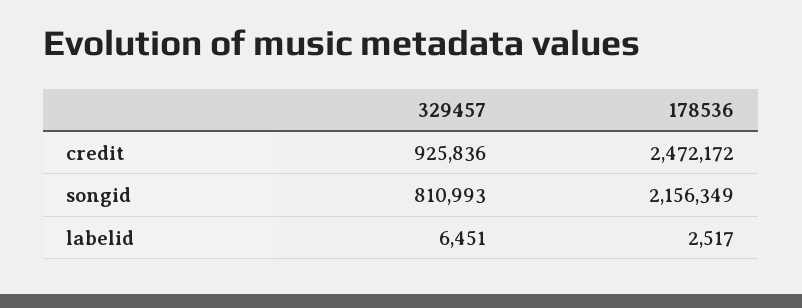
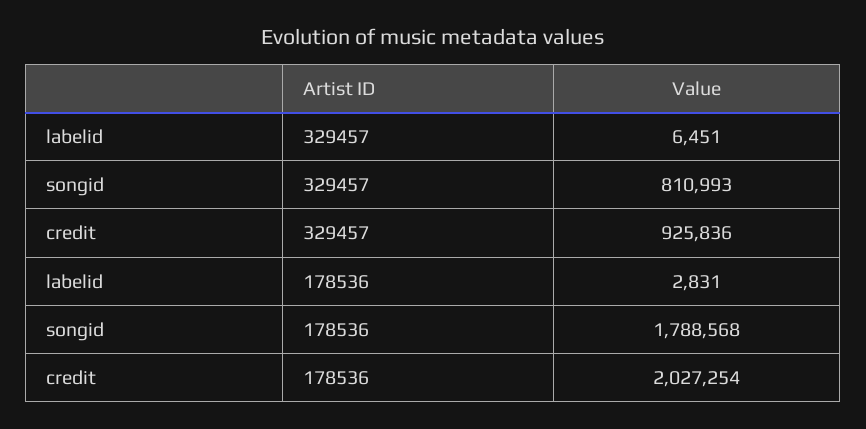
  {
    "329457": {
      "credit": 925836,
      "songid": 810993,
      "labelid": 6451
    },
    "178536": {
-     "credit": 2472172,
+     "credit": 2027254,
-     "songid": 2156349,
+     "songid": 1788568,
-     "labelid": 2517
+     "labelid": 2831
    }
  }

